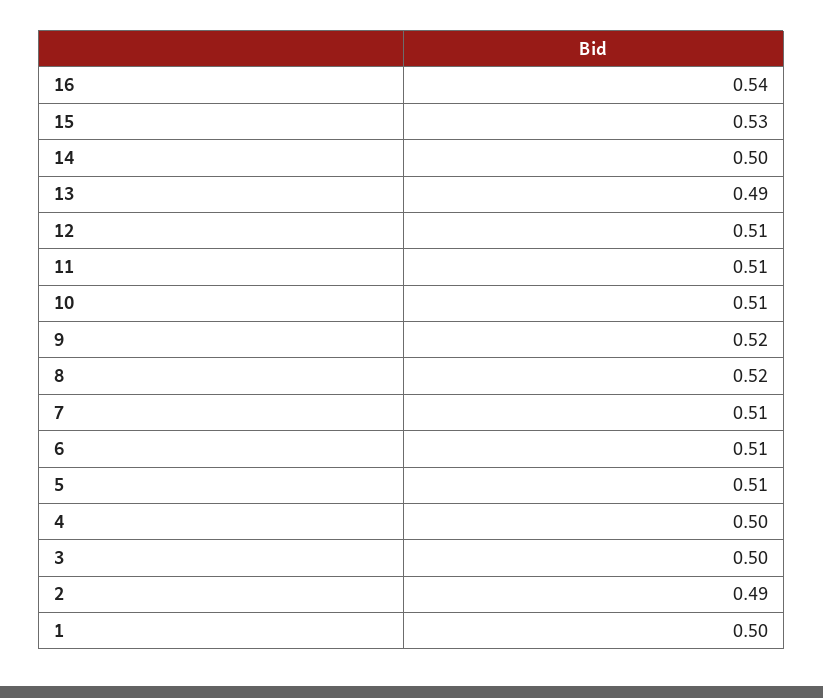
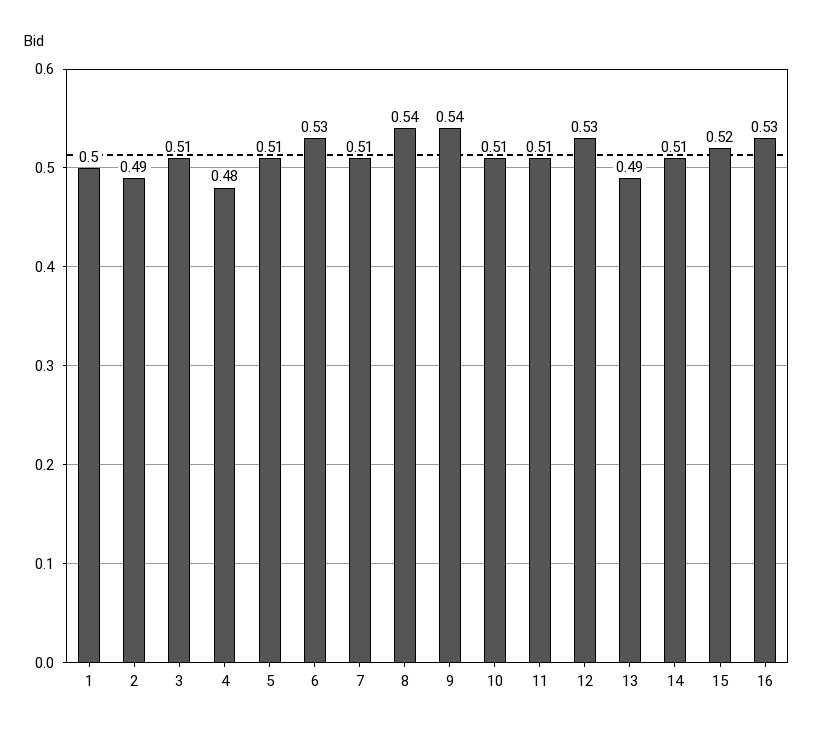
  {
-   "16": 0.54,
+   "16": 0.53,
-   "15": 0.53,
+   "15": 0.52,
-   "14": 0.5,
+   "14": 0.51,
    "13": 0.49,
-   "12": 0.51,
+   "12": 0.53,
    "11": 0.51,
    "10": 0.51,
-   "9": 0.52,
+   "9": 0.54,
-   "8": 0.52,
+   "8": 0.54,
    "7": 0.51,
-   "6": 0.51,
+   "6": 0.53,
    "5": 0.51,
-   "4": 0.5,
+   "4": 0.48,
-   "3": 0.5,
+   "3": 0.51,
    "2": 0.49,
    "1": 0.5
  }

